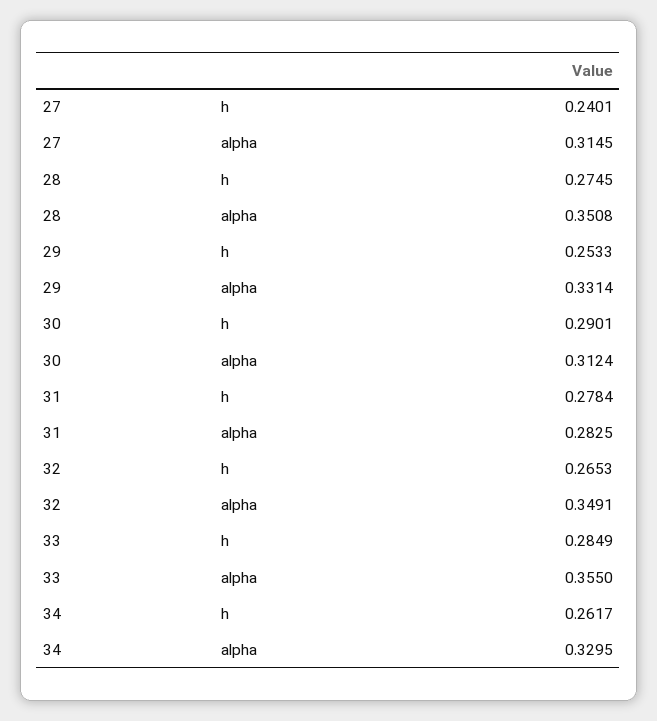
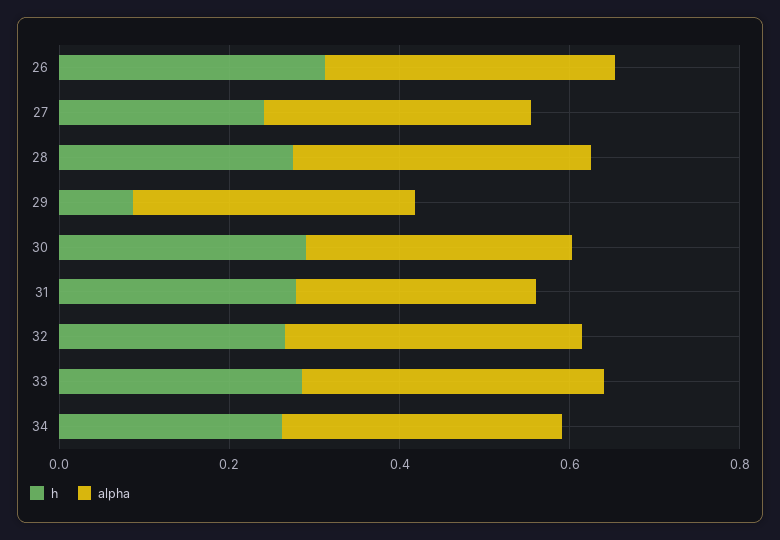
  {
    "h": {
      "27": 0.2401,
      "28": 0.2745,
-     "29": 0.2533,
+     "29": 0.1,
      "30": 0.2901,
      "31": 0.2784,
      "32": 0.2653,
      "33": 0.2849,
-     "34": 0.2617
+     "34": 0.2617,
+     "26": 0.3
    },
    "alpha": {
      "27": 0.3145,
      "28": 0.3508,
      "29": 0.3314,
      "30": 0.3124,
      "31": 0.2825,
      "32": 0.3491,
      "33": 0.355,
-     "34": 0.3295
+     "34": 0.3295,
+     "26": 0.35
    }
  }

